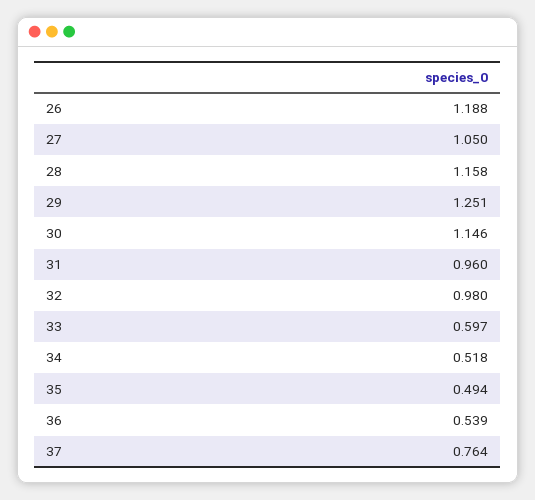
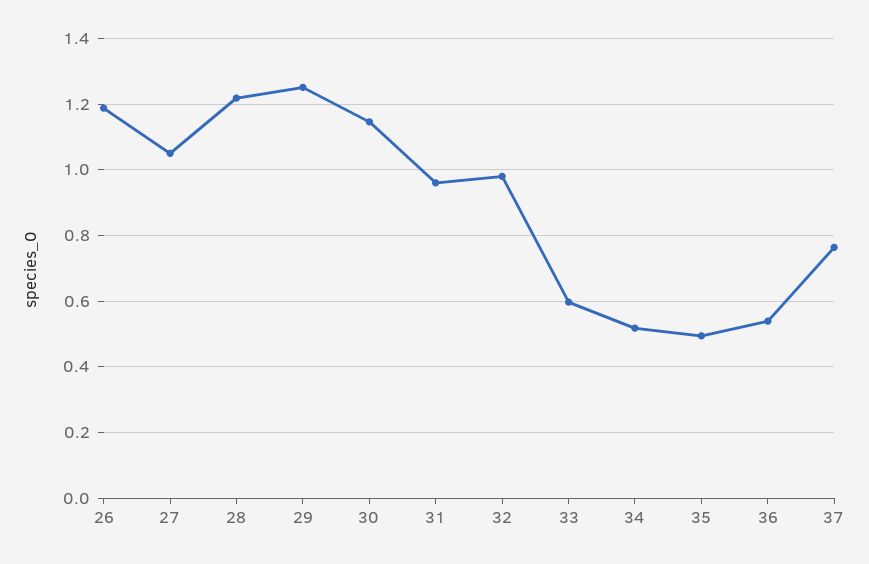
  {
    "26": 1.188,
    "27": 1.05,
-   "28": 1.158,
+   "28": 1.22,
    "29": 1.251,
    "30": 1.146,
    "31": 0.96,
    "32": 0.98,
    "33": 0.597,
    "34": 0.518,
    "35": 0.494,
    "36": 0.539,
    "37": 0.764
  }

